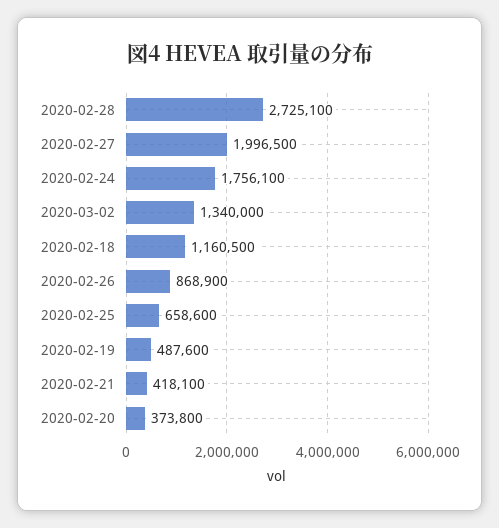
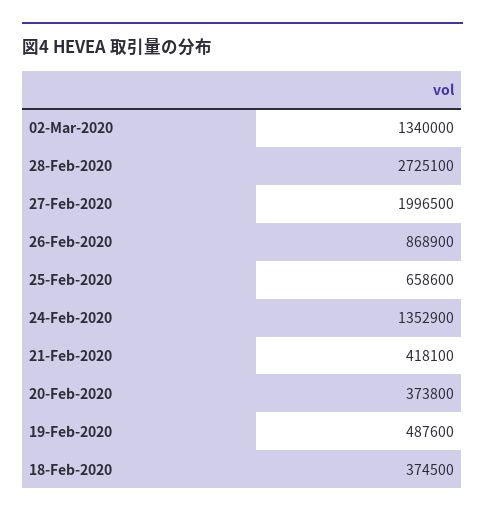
  {
    "2020-02-28": 2725100,
    "2020-02-27": 1996500,
-   "2020-02-24": 1756100,
+   "2020-02-24": 1352900,
    "2020-03-02": 1340000,
-   "2020-02-18": 1160500,
+   "2020-02-18": 374500,
    "2020-02-26": 868900,
    "2020-02-25": 658600,
    "2020-02-19": 487600,
    "2020-02-21": 418100,
    "2020-02-20": 373800
  }

